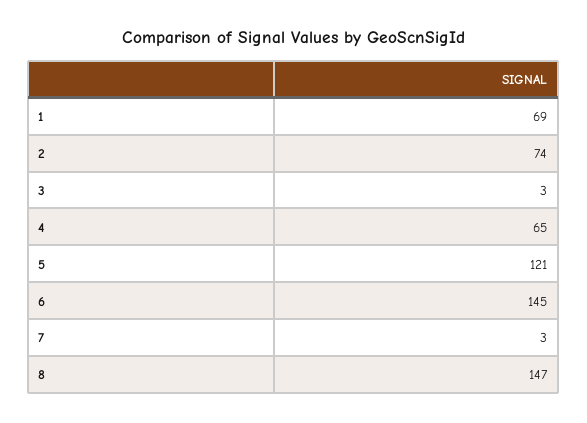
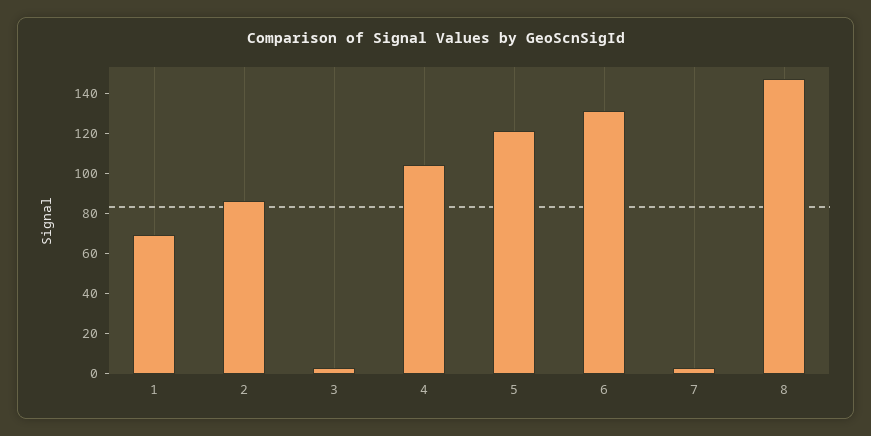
  {
    "1": 69,
-   "2": 74,
+   "2": 85,
    "3": 3,
-   "4": 65,
+   "4": 105,
    "5": 121,
-   "6": 145,
+   "6": 130,
    "7": 3,
    "8": 147
  }

